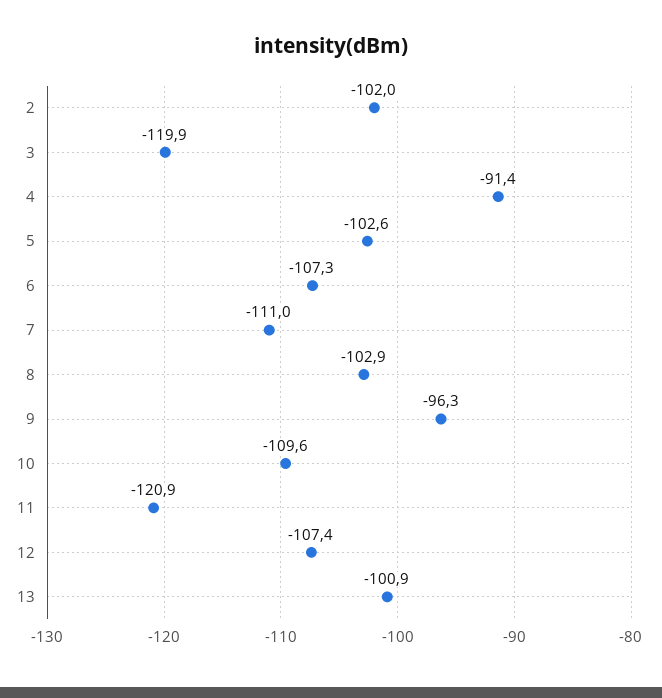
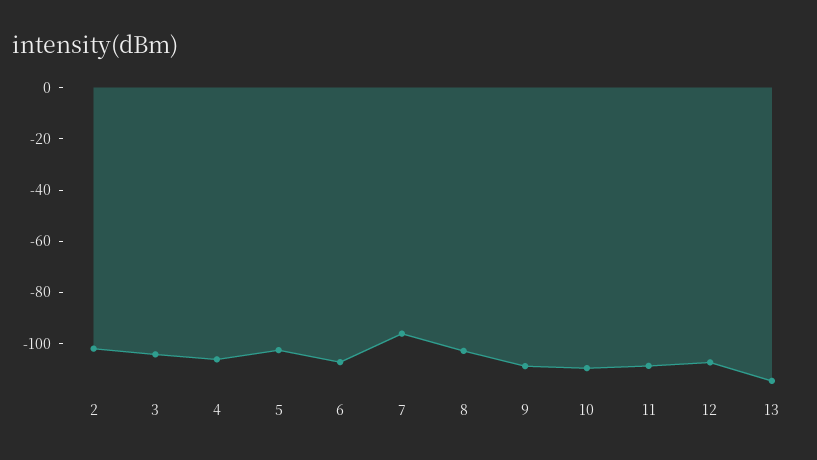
  {
    "2": -102,
-   "3": -119.9,
+   "3": -105,
-   "4": -91.4,
+   "4": -105,
    "5": -102.6,
    "6": -107.3,
-   "7": -111,
+   "7": -95,
    "8": -102.9,
-   "9": -96.3,
+   "9": -110,
    "10": -109.6,
-   "11": -120.9,
+   "11": -110,
    "12": -107.4,
-   "13": -100.9
+   "13": -115
  }

